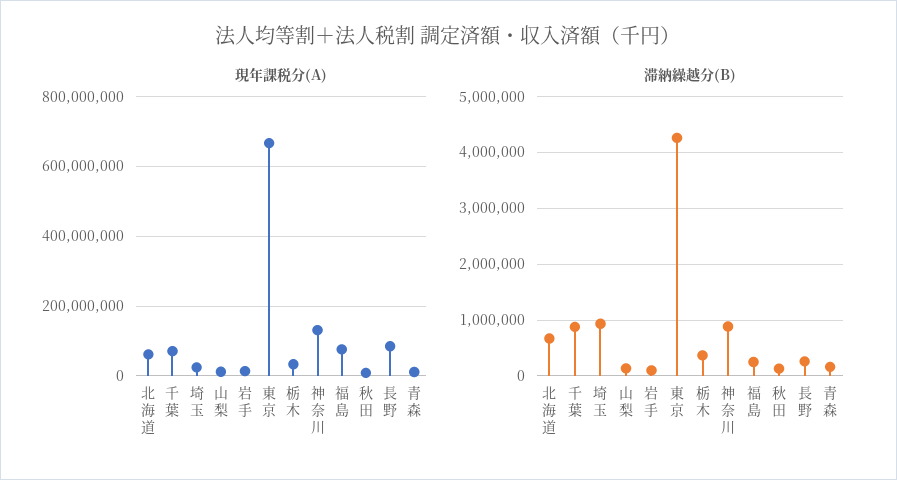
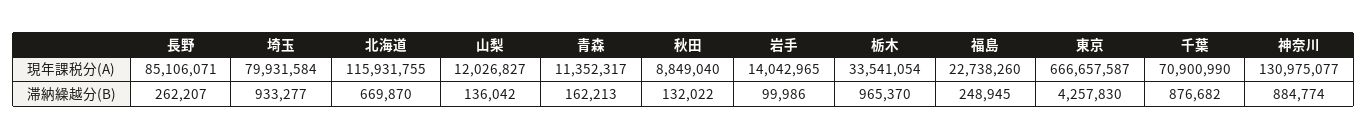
  {
    "現年課税分(A)": {
-     "北海道": 60000000,
+     "北海道": 115931755,
      "千葉": 70900990,
-     "埼玉": 20000000,
+     "埼玉": 79931584,
      "山梨": 12026827,
      "岩手": 14042965,
      "東京": 666657587,
      "栃木": 33541054,
      "神奈川": 130975077,
-     "福島": 80000000,
+     "福島": 22738260,
      "秋田": 8849040,
      "長野": 85106071,
      "青森": 11352317
    },
    "滞納繰越分(B)": {
      "北海道": 669870,
      "千葉": 876682,
      "埼玉": 933277,
      "山梨": 136042,
      "岩手": 99986,
      "東京": 4257830,
-     "栃木": 400000,
+     "栃木": 965370,
      "神奈川": 884774,
      "福島": 248945,
      "秋田": 132022,
      "長野": 262207,
      "青森": 162213
    }
  }

